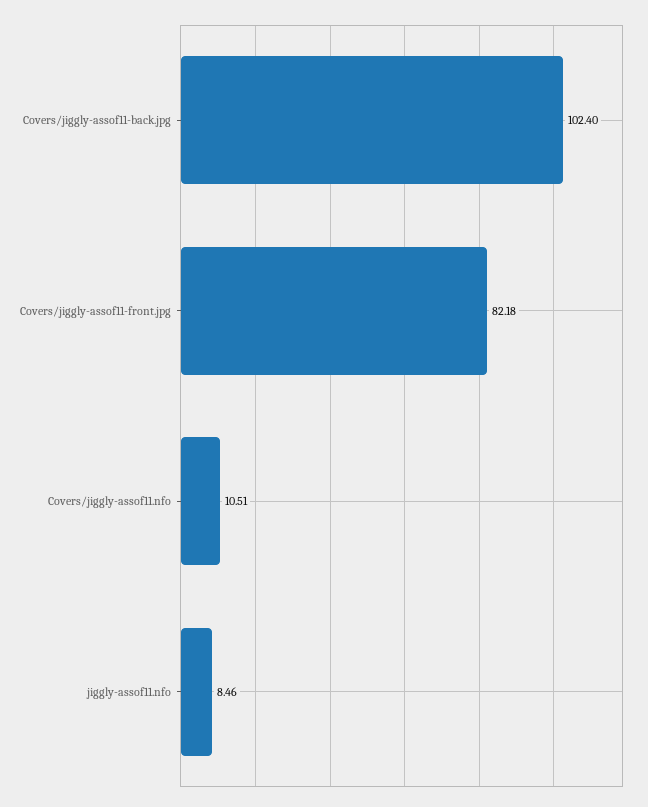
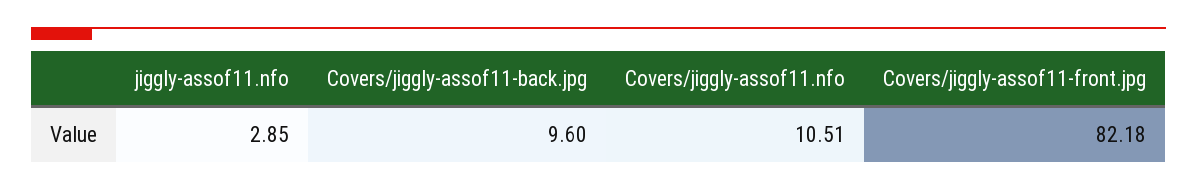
  {
-   "Covers/jiggly-assof11-back.jpg": 102.4,
+   "Covers/jiggly-assof11-back.jpg": 9.6,
    "Covers/jiggly-assof11-front.jpg": 82.18,
    "Covers/jiggly-assof11.nfo": 10.51,
-   "jiggly-assof11.nfo": 8.46
+   "jiggly-assof11.nfo": 2.85
  }

